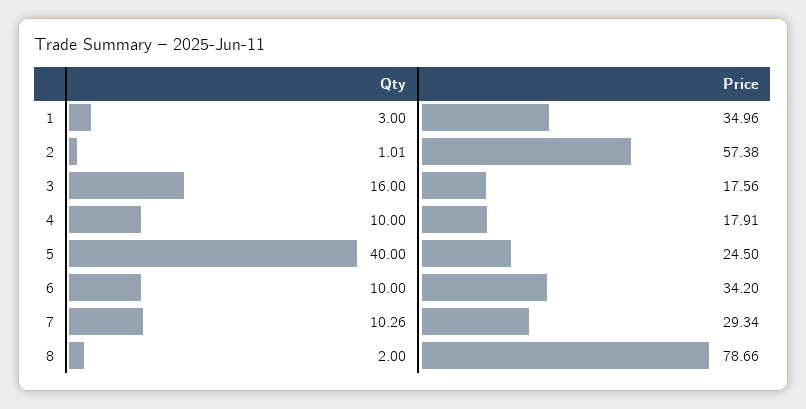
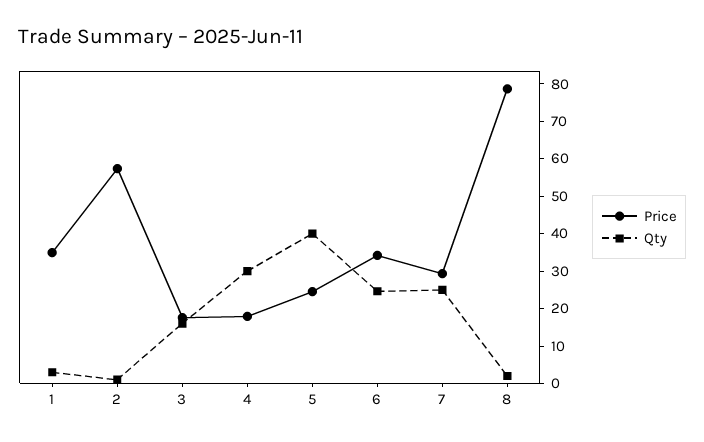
  {
    "Qty": {
      "1": 3,
      "2": 1.01,
      "3": 16,
-     "4": 10,
+     "4": 30,
      "5": 40,
-     "6": 10,
+     "6": 25,
-     "7": 10.26,
+     "7": 25,
      "8": 2
    },
    "Price": {
      "1": 34.96,
      "2": 57.38,
      "3": 17.56,
      "4": 17.91,
      "5": 24.5,
      "6": 34.2,
      "7": 29.34,
      "8": 78.66
    }
  }

